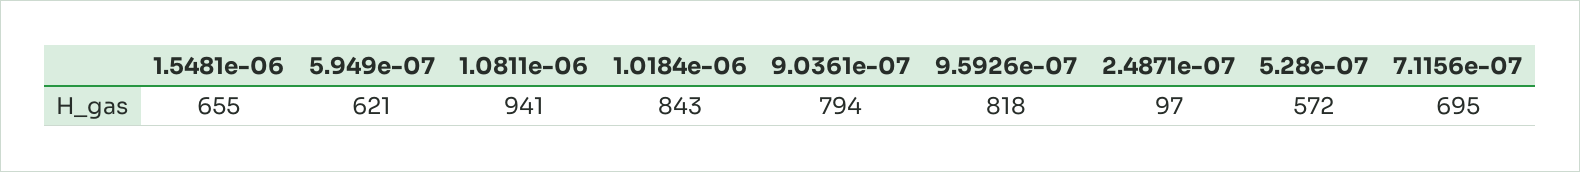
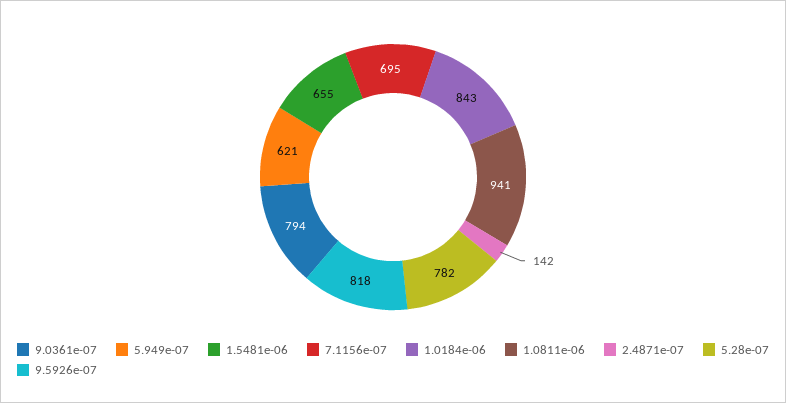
  {
    "1.5481e-06": 655,
    "5.949e-07": 621,
    "1.0811e-06": 941,
    "1.0184e-06": 843,
    "9.0361e-07": 794,
    "9.5926e-07": 818,
-   "2.4871e-07": 97,
+   "2.4871e-07": 142,
-   "5.28e-07": 572,
+   "5.28e-07": 782,
    "7.1156e-07": 695
  }

